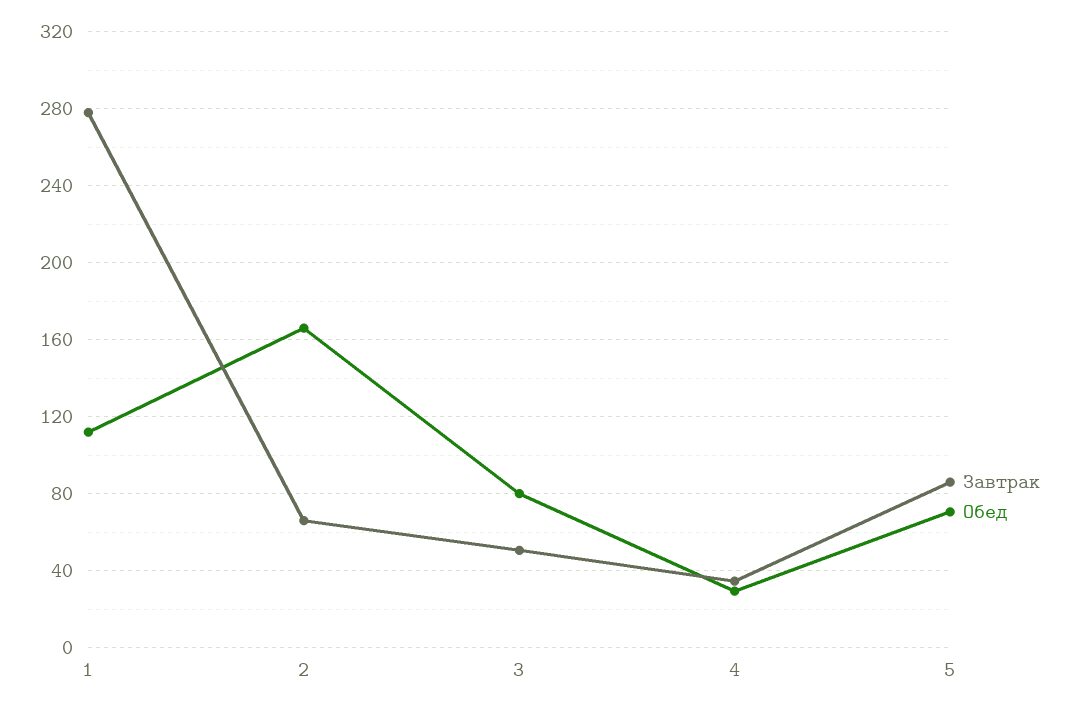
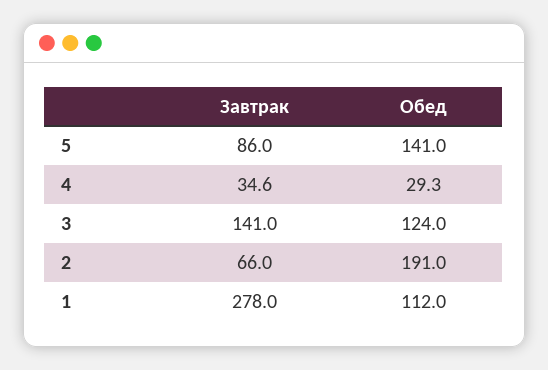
  {
    "Завтрак": {
      "1": 278,
      "2": 66,
-     "3": 50,
+     "3": 141,
      "4": 34.6,
      "5": 86
    },
    "Обед": {
      "1": 112,
-     "2": 165,
+     "2": 191,
-     "3": 80,
+     "3": 124,
      "4": 29.3,
-     "5": 70
+     "5": 141
    }
  }

